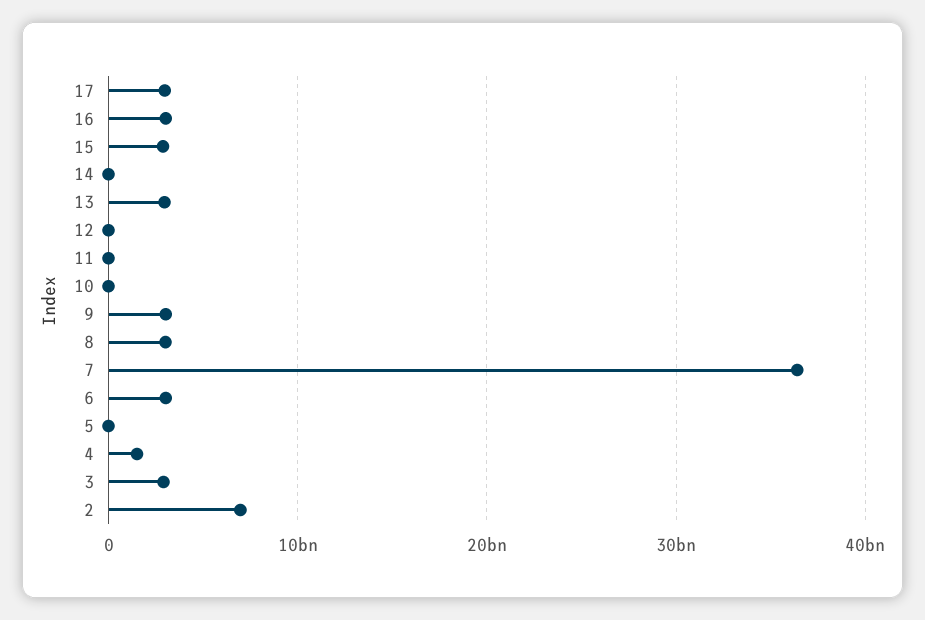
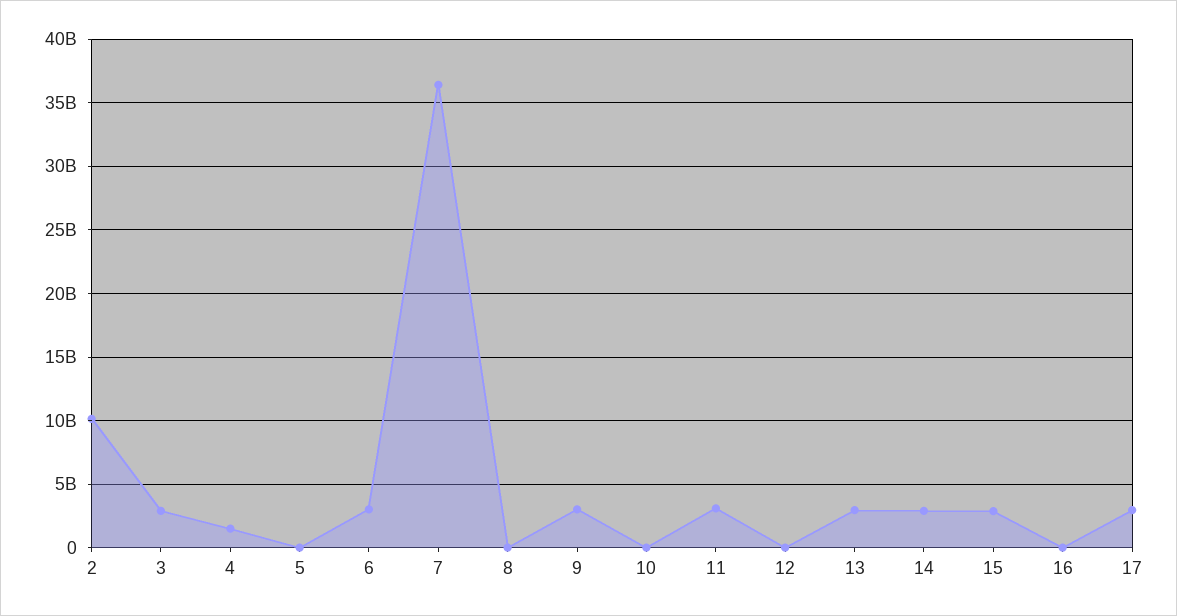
  {
    "17": 3000000000,
-   "16": 3000000000,
+   "16": 0,
    "15": 3000000000,
-   "14": 0,
+   "14": 3000000000,
    "13": 3000000000,
    "12": 0,
-   "11": 0,
+   "11": 3000000000,
    "10": 0,
    "9": 3000000000,
-   "8": 3000000000,
+   "8": 0,
    "7": 36500000000,
    "6": 3000000000,
    "5": 0,
    "4": 1500000000,
    "3": 3000000000,
-   "2": 7000000000
+   "2": 10000000000
  }

